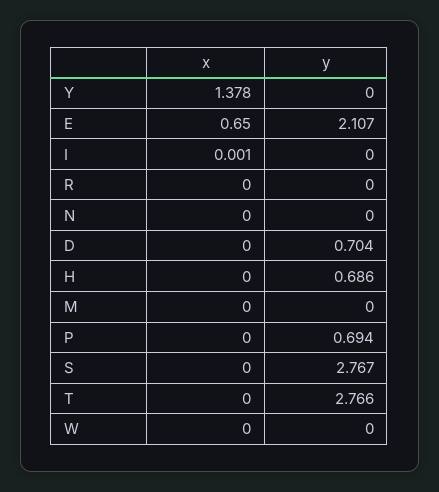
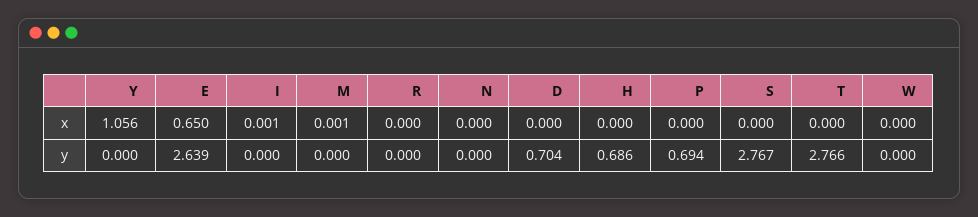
  {
    "x": {
-     "Y": 1.378,
+     "Y": 1.056,
      "E": 0.65,
      "I": 0.001,
      "R": 0,
      "N": 0,
      "D": 0,
      "H": 0,
-     "M": 0,
+     "M": 0.001,
      "P": 0,
      "S": 0,
      "T": 0,
      "W": 0
    },
    "y": {
      "Y": 0,
-     "E": 2.107,
+     "E": 2.639,
      "I": 0,
      "R": 0,
      "N": 0,
      "D": 0.704,
      "H": 0.686,
      "M": 0,
      "P": 0.694,
      "S": 2.767,
      "T": 2.766,
      "W": 0
    }
  }

